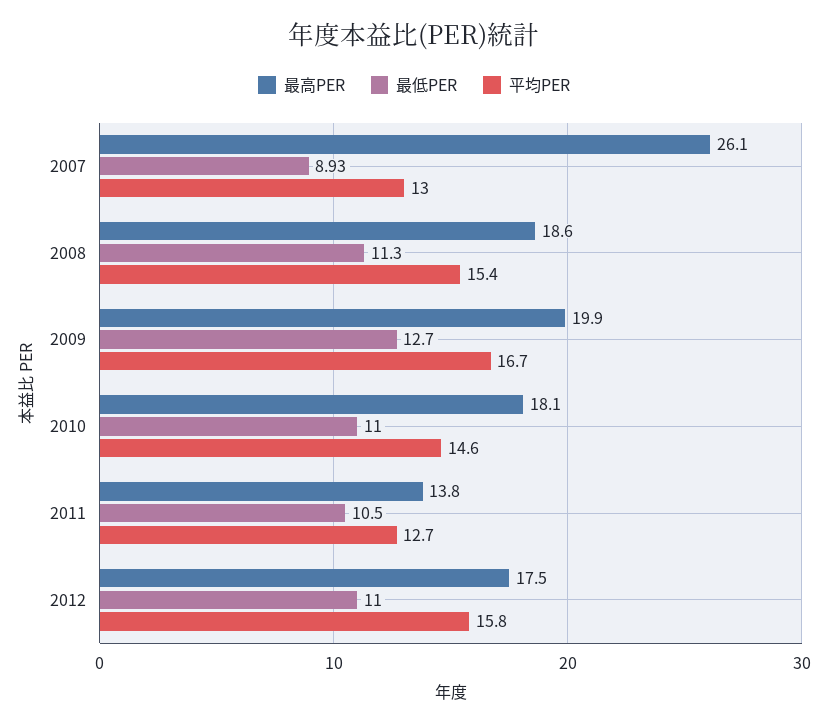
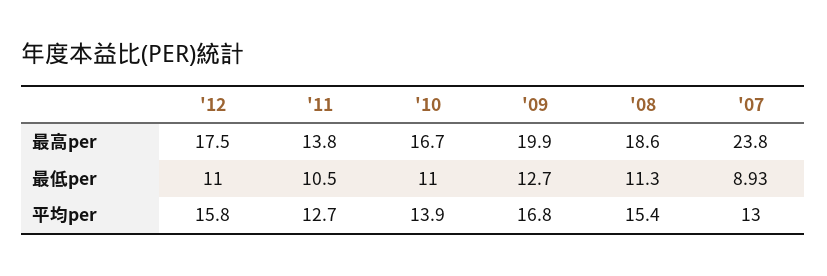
  {
    "最高PER": {
-     "2007": 26.1,
+     "2007": 23.8,
      "2008": 18.6,
      "2009": 19.9,
-     "2010": 18.1,
+     "2010": 16.7,
      "2011": 13.8,
      "2012": 17.5
    },
    "最低PER": {
      "2007": 8.93,
      "2008": 11.3,
      "2009": 12.7,
      "2010": 11,
      "2011": 10.5,
      "2012": 11
    },
    "平均PER": {
      "2007": 13,
      "2008": 15.4,
-     "2009": 16.7,
+     "2009": 16.8,
-     "2010": 14.6,
+     "2010": 13.9,
      "2011": 12.7,
      "2012": 15.8
    }
  }

